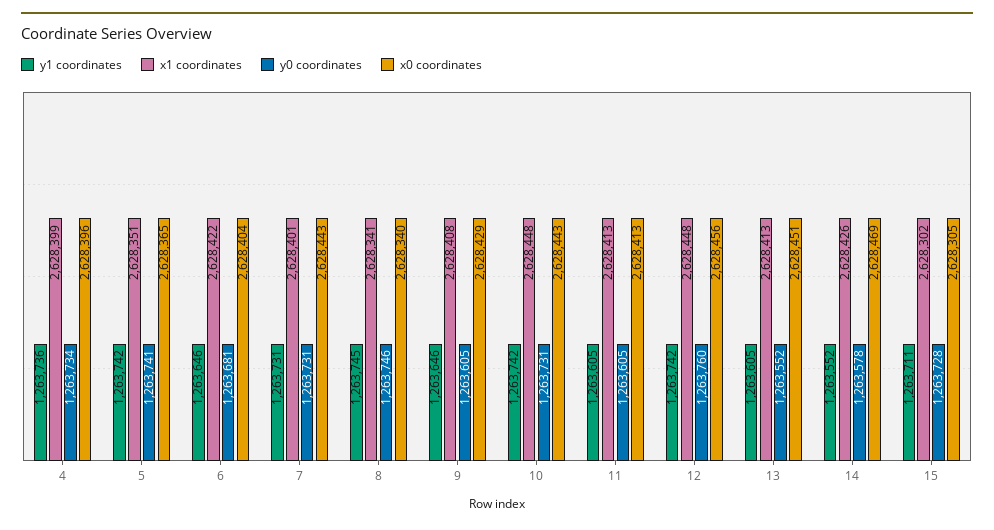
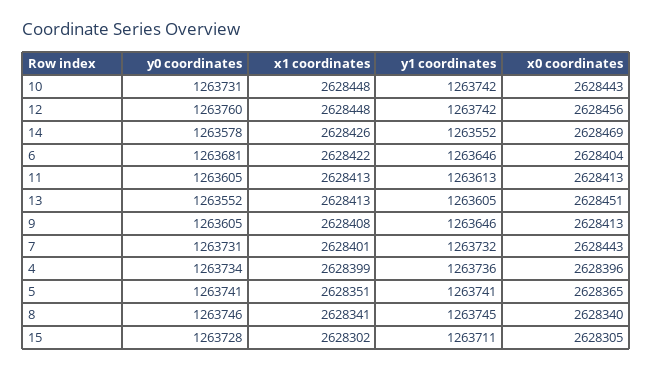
  {
    "y1 coordinates": {
      "4": 1263736,
-     "5": 1263742,
+     "5": 1263741,
      "6": 1263646,
-     "7": 1263731,
+     "7": 1263732,
      "8": 1263745,
      "9": 1263646,
      "10": 1263742,
-     "11": 1263605,
+     "11": 1263613,
      "12": 1263742,
      "13": 1263605,
      "14": 1263552,
      "15": 1263711
    },
    "x1 coordinates": {
      "4": 2628399,
      "5": 2628351,
      "6": 2628422,
      "7": 2628401,
      "8": 2628341,
      "9": 2628408,
      "10": 2628448,
      "11": 2628413,
      "12": 2628448,
      "13": 2628413,
      "14": 2628426,
      "15": 2628302
    },
    "y0 coordinates": {
      "4": 1263734,
      "5": 1263741,
      "6": 1263681,
      "7": 1263731,
      "8": 1263746,
      "9": 1263605,
      "10": 1263731,
      "11": 1263605,
      "12": 1263760,
      "13": 1263552,
      "14": 1263578,
      "15": 1263728
    },
    "x0 coordinates": {
      "4": 2628396,
      "5": 2628365,
      "6": 2628404,
      "7": 2628443,
      "8": 2628340,
-     "9": 2628429,
+     "9": 2628413,
      "10": 2628443,
      "11": 2628413,
      "12": 2628456,
      "13": 2628451,
      "14": 2628469,
      "15": 2628305
    }
  }

